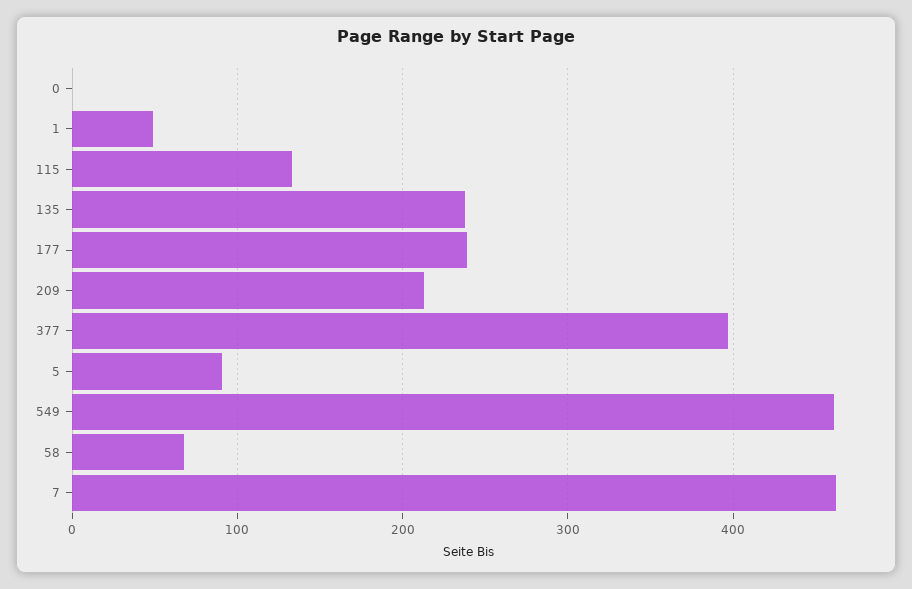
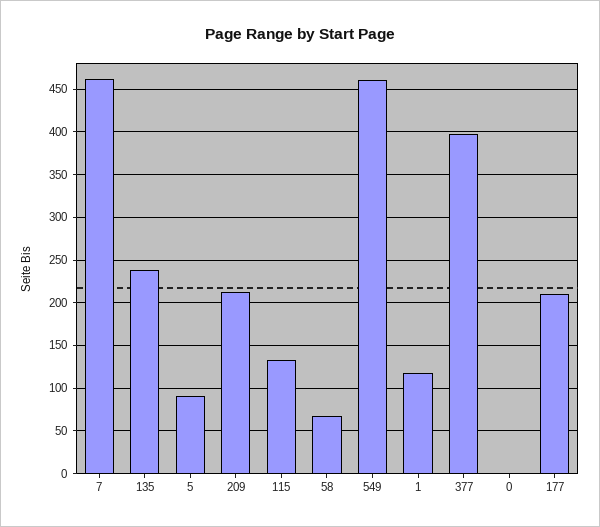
  {
    "0": 0,
-   "1": 50,
+   "1": 120,
    "115": 130,
    "135": 240,
-   "177": 240,
+   "177": 210,
    "209": 210,
    "377": 400,
    "5": 90,
    "549": 460,
    "58": 70,
    "7": 460
  }

